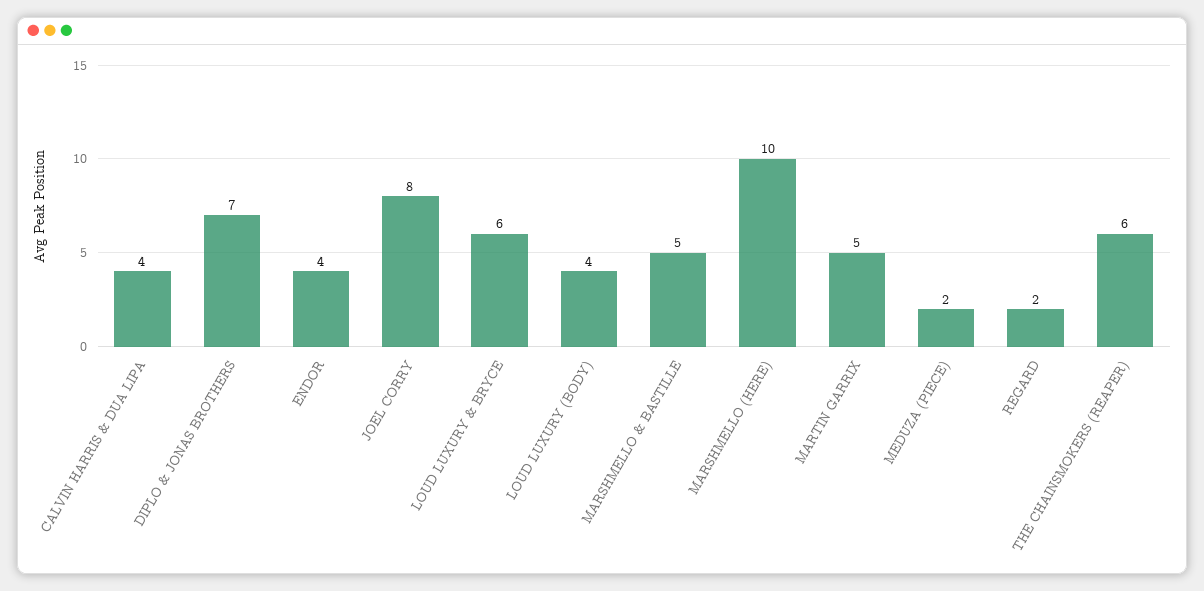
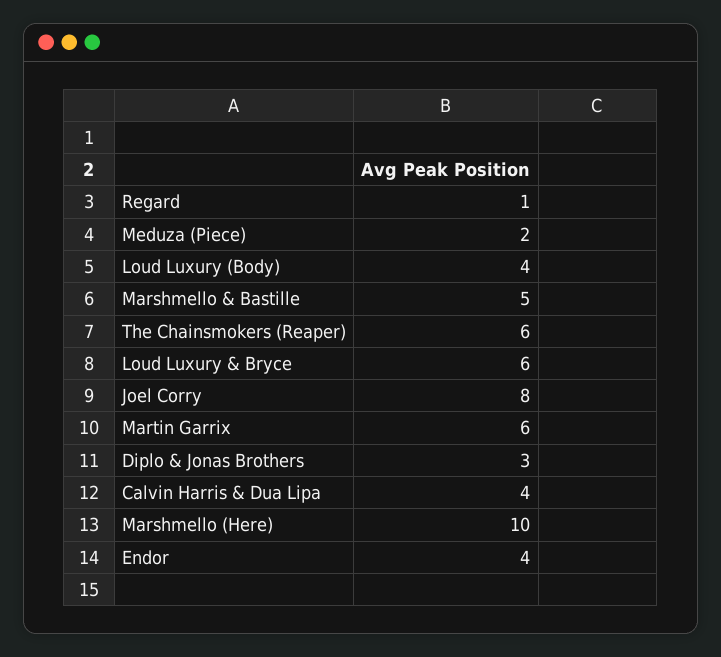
  {
    "CALVIN HARRIS & DUA LIPA": 4,
-   "DIPLO & JONAS BROTHERS": 7,
+   "DIPLO & JONAS BROTHERS": 3,
    "ENDOR": 4,
    "JOEL CORRY": 8,
    "LOUD LUXURY & BRYCE": 6,
    "LOUD LUXURY (BODY)": 4,
    "MARSHMELLO & BASTILLE": 5,
    "MARSHMELLO (HERE)": 10,
-   "MARTIN GARRIX": 5,
+   "MARTIN GARRIX": 6,
    "MEDUZA (PIECE)": 2,
-   "REGARD": 2,
+   "REGARD": 1,
    "THE CHAINSMOKERS (REAPER)": 6
  }

